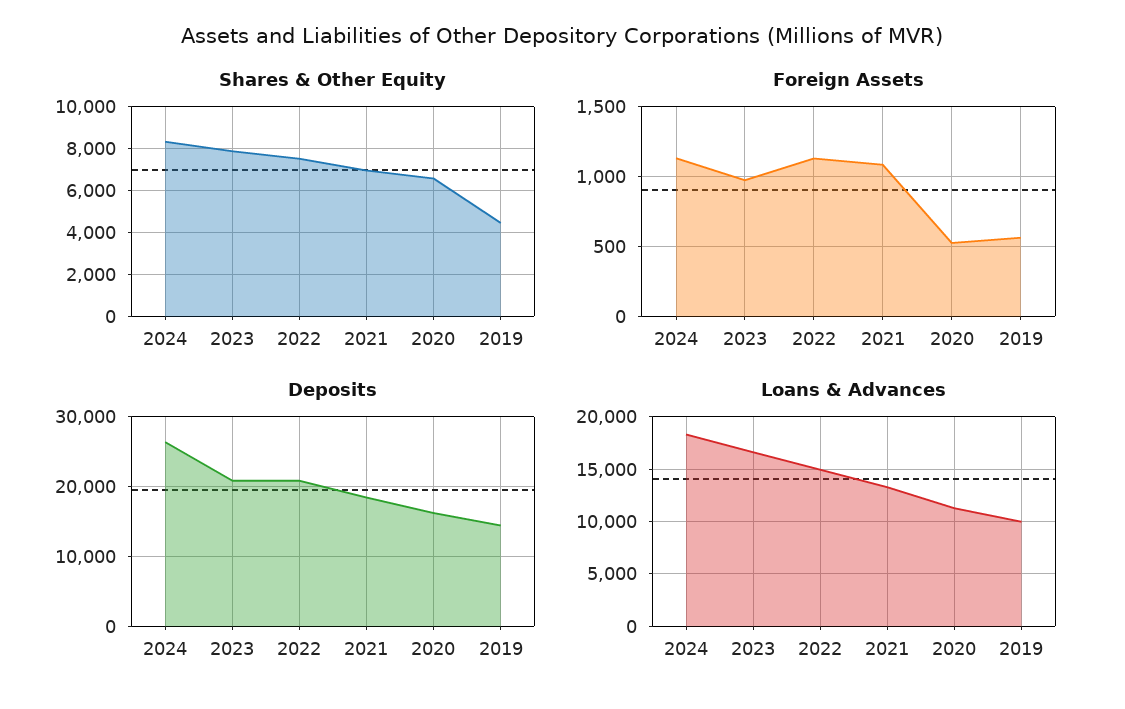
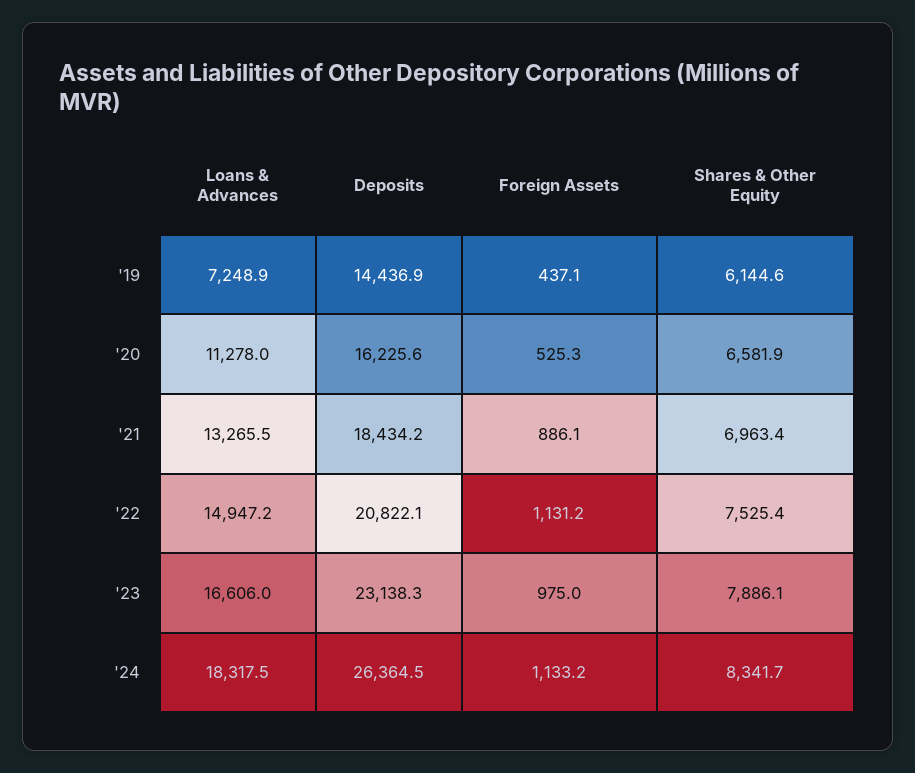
  {
    "Shares & Other Equity": {
      "2024": 8341.7,
      "2023": 7886.1,
      "2022": 7525.4,
      "2021": 6963.4,
      "2020": 6581.9,
-     "2019": 4500
+     "2019": 6144.6
    },
    "Foreign Assets": {
      "2024": 1133.2,
      "2023": 975,
      "2022": 1131.2,
-     "2021": 1100,
+     "2021": 886.1,
      "2020": 525.3,
-     "2019": 550
+     "2019": 437.1
    },
    "Deposits": {
      "2024": 26364.5,
-     "2023": 21000,
+     "2023": 23138.3,
      "2022": 20822.1,
      "2021": 18434.2,
      "2020": 16225.6,
      "2019": 14436.9
    },
    "Loans & Advances": {
      "2024": 18317.5,
      "2023": 16606,
      "2022": 14947.2,
      "2021": 13265.5,
      "2020": 11278,
-     "2019": 10000
+     "2019": 7248.9
    }
  }

